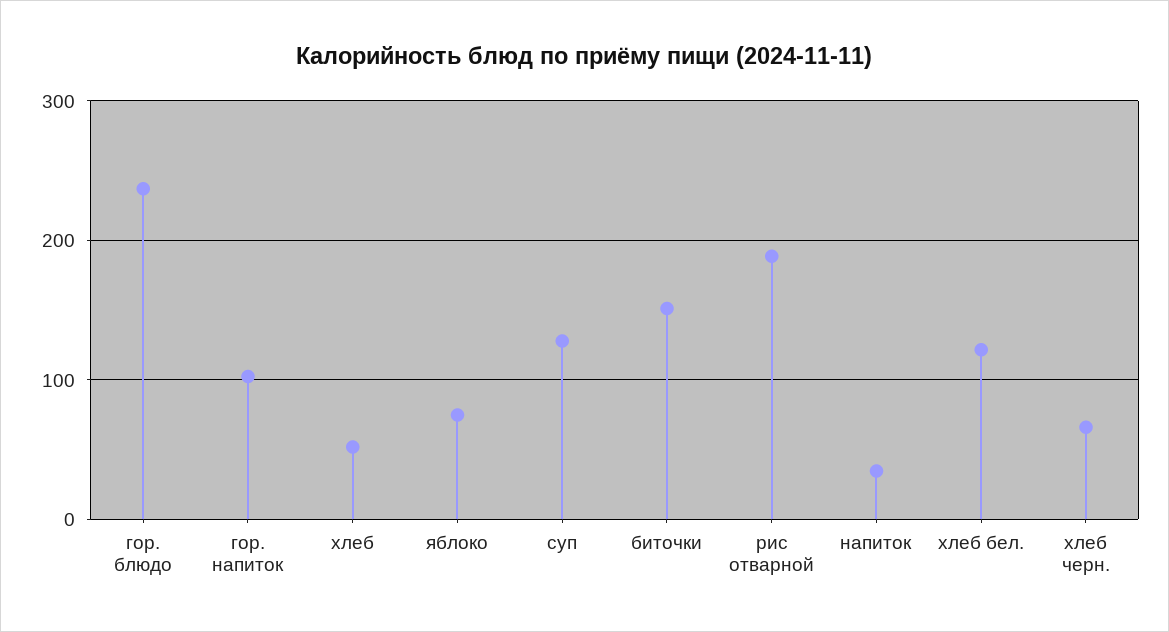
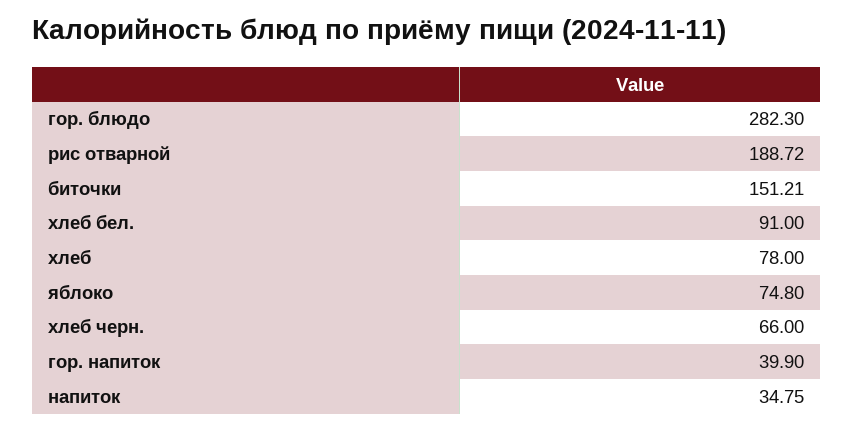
  {
-   "гор. блюдо": 240,
+   "гор. блюдо": 282.3,
-   "гор. напиток": 100,
+   "гор. напиток": 39.9,
-   "хлеб": 50,
+   "хлеб": 78,
    "яблоко": 74.8,
-   "суп": 130,
    "биточки": 151.21,
    "рис отварной": 188.72,
    "напиток": 34.75,
-   "хлеб бел.": 120,
+   "хлеб бел.": 91,
    "хлеб черн.": 66
  }

